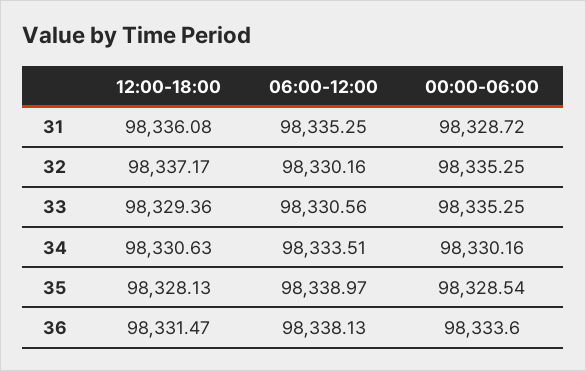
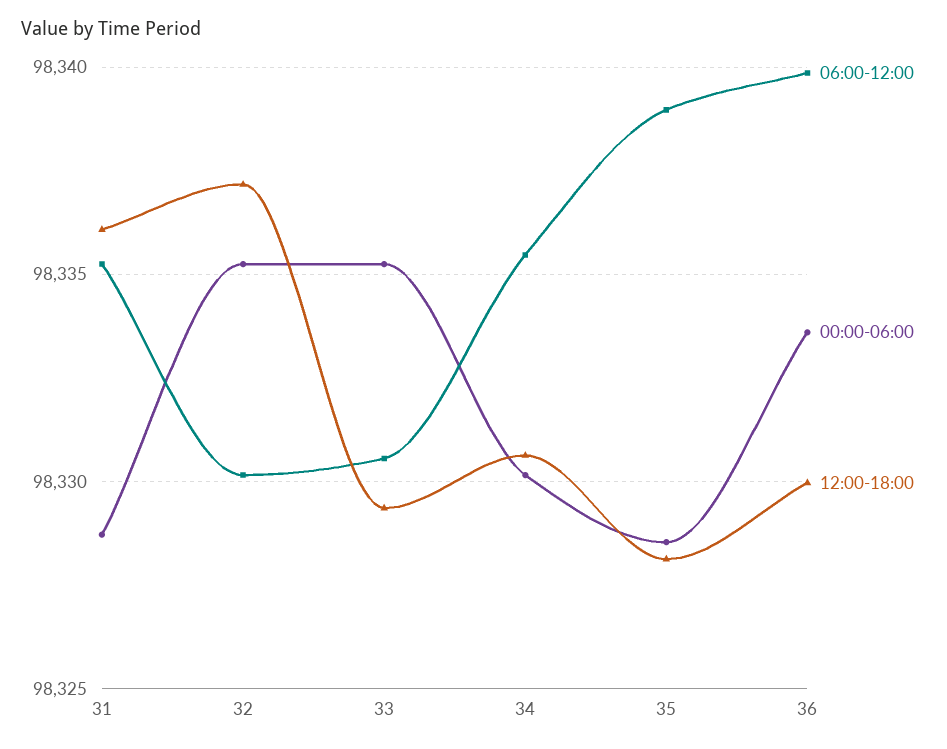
  {
    "12:00-18:00": {
      "31": 98336.08,
      "32": 98337.17,
      "33": 98329.36,
      "34": 98330.63,
      "35": 98328.13,
-     "36": 98331.47
+     "36": 98330
    },
    "06:00-12:00": {
      "31": 98335.25,
      "32": 98330.16,
      "33": 98330.56,
-     "34": 98333.51,
+     "34": 98335.5,
      "35": 98338.97,
-     "36": 98338.13
+     "36": 98340
    },
    "00:00-06:00": {
      "31": 98328.72,
      "32": 98335.25,
      "33": 98335.25,
      "34": 98330.16,
      "35": 98328.54,
      "36": 98333.6
    }
  }

